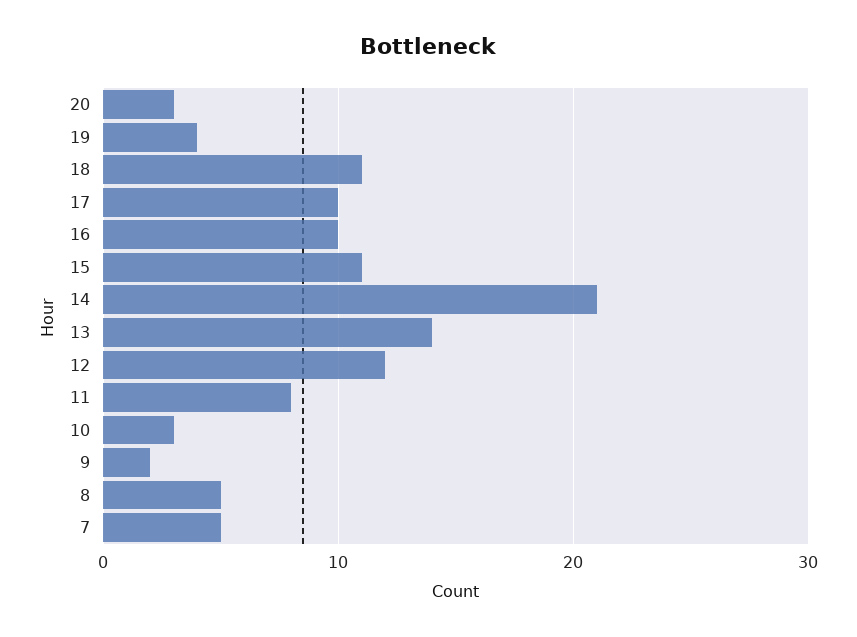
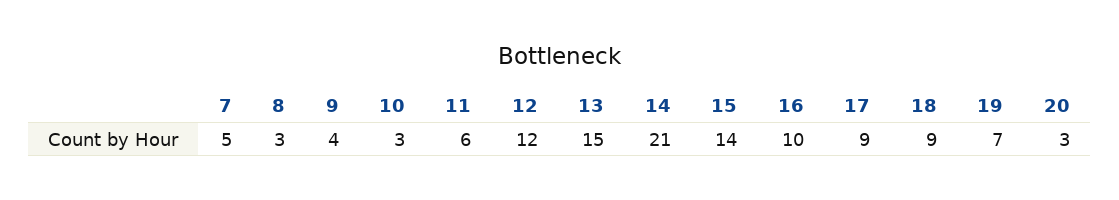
  {
    "20": 3,
-   "19": 4,
+   "19": 7,
-   "18": 11,
+   "18": 9,
-   "17": 10,
+   "17": 9,
    "16": 10,
-   "15": 11,
+   "15": 14,
    "14": 21,
-   "13": 14,
+   "13": 15,
    "12": 12,
-   "11": 8,
+   "11": 6,
    "10": 3,
-   "9": 2,
+   "9": 4,
-   "8": 5,
+   "8": 3,
    "7": 5
  }

